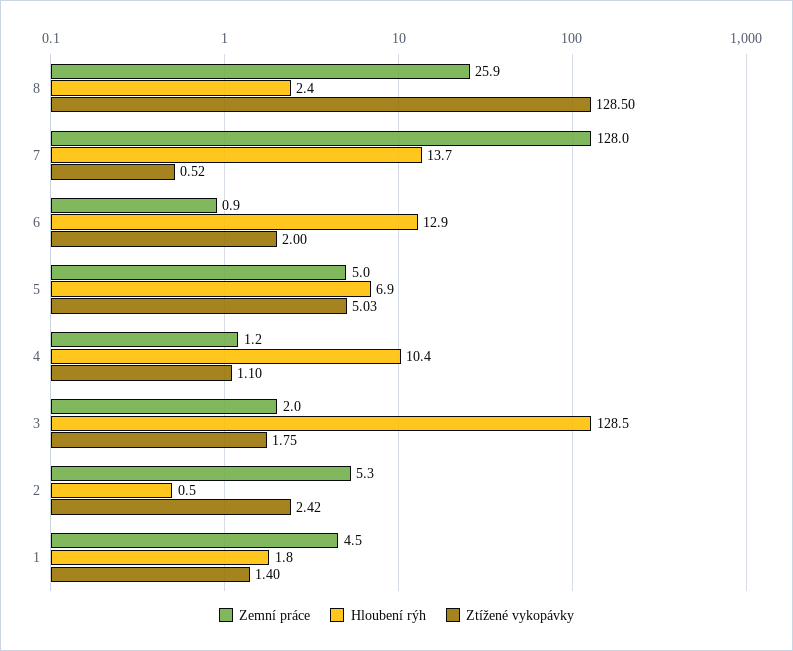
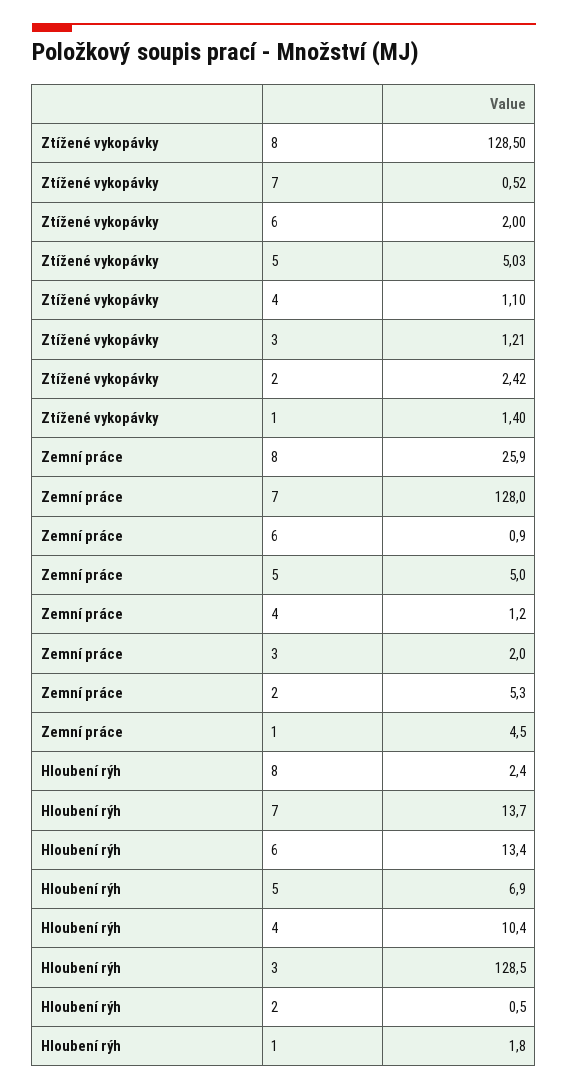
  {
    "Zemní práce": {
      "8": 25.9,
      "7": 128,
      "6": 0.9,
      "5": 5,
      "4": 1.2,
      "3": 2,
      "2": 5.3,
      "1": 4.5
    },
    "Hloubení rýh": {
      "8": 2.4,
      "7": 13.7,
-     "6": 12.9,
+     "6": 13.4,
      "5": 6.9,
      "4": 10.4,
      "3": 128.5,
      "2": 0.5,
      "1": 1.8
    },
    "Ztížené vykopávky": {
      "8": 128.5,
      "7": 0.52,
      "6": 2,
      "5": 5.03,
      "4": 1.1,
-     "3": 1.75,
+     "3": 1.21,
      "2": 2.42,
      "1": 1.4
    }
  }

